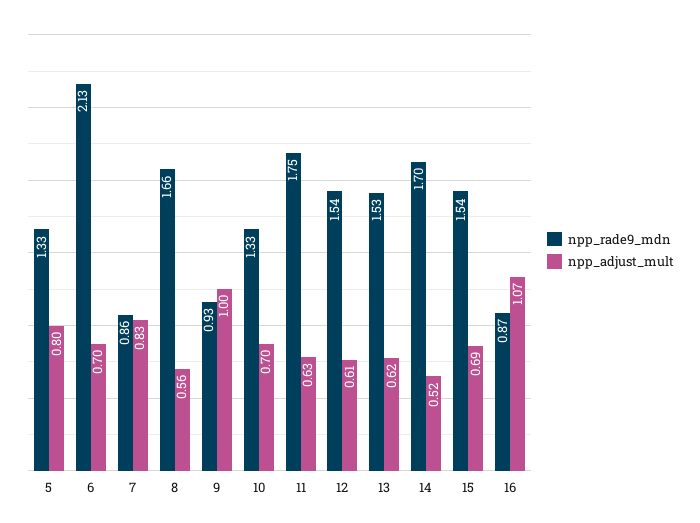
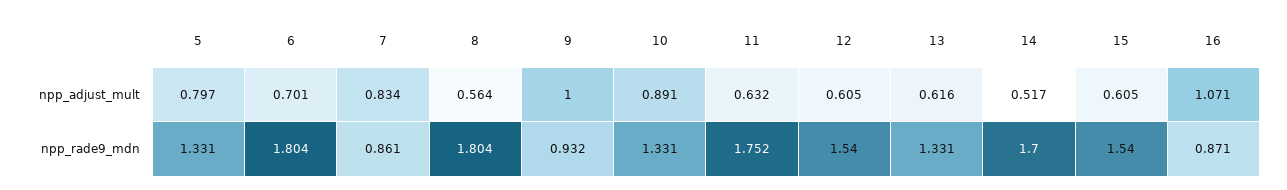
  {
    "npp_rade9_mdn": {
      "5": 1.331,
-     "6": 2.13,
+     "6": 1.804,
      "7": 0.861,
-     "8": 1.66,
+     "8": 1.804,
      "9": 0.932,
      "10": 1.331,
      "11": 1.752,
      "12": 1.54,
-     "13": 1.53,
+     "13": 1.331,
      "14": 1.7,
      "15": 1.54,
      "16": 0.871
    },
    "npp_adjust_mult": {
      "5": 0.797,
      "6": 0.701,
      "7": 0.834,
      "8": 0.564,
      "9": 1,
-     "10": 0.7,
+     "10": 0.891,
      "11": 0.632,
      "12": 0.605,
      "13": 0.616,
      "14": 0.517,
-     "15": 0.69,
+     "15": 0.605,
      "16": 1.071
    }
  }

